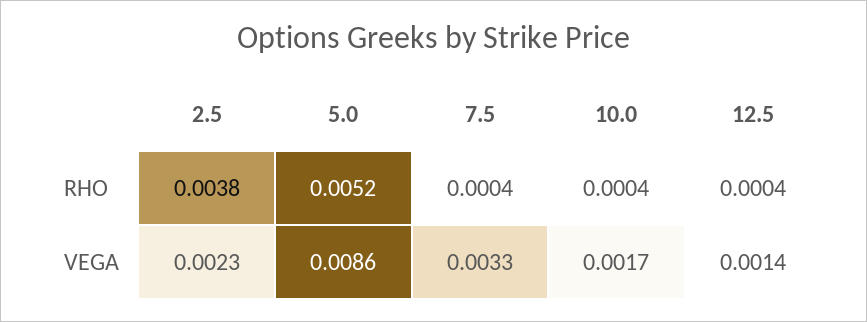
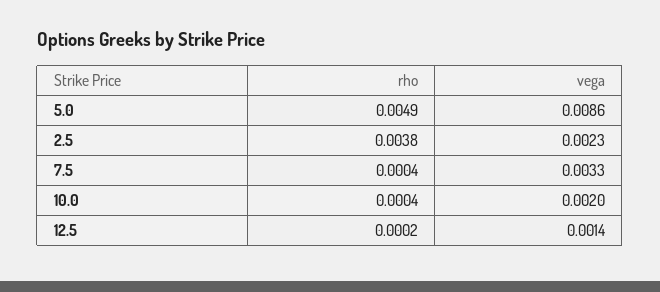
  {
    "2.5": {
      "RHO": 0.0038,
      "VEGA": 0.0023
    },
    "5.0": {
-     "RHO": 0.0052,
+     "RHO": 0.0049,
      "VEGA": 0.0086
    },
    "7.5": {
      "RHO": 0.0004,
      "VEGA": 0.0033
    },
    "10.0": {
      "RHO": 0.0004,
-     "VEGA": 0.0017
+     "VEGA": 0.002
    },
    "12.5": {
-     "RHO": 0.0004,
+     "RHO": 0.0002,
      "VEGA": 0.0014
    }
  }

